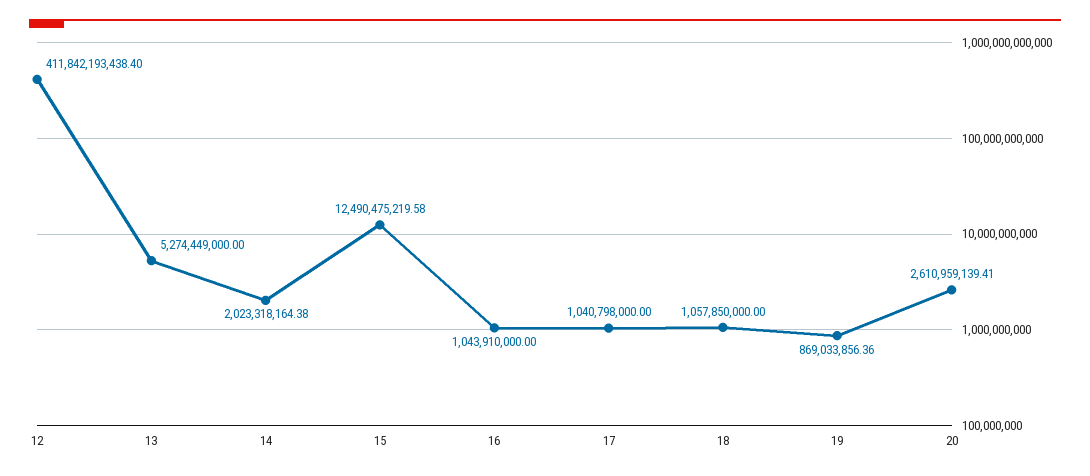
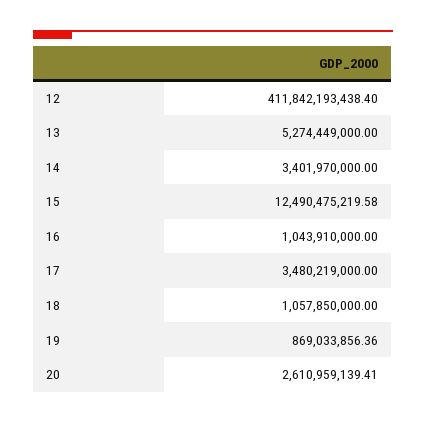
  {
    "12": 411842193438.4,
    "13": 5274449000,
-   "14": 2023318164.38,
+   "14": 3401970000,
    "15": 12490475219.58,
    "16": 1043910000,
-   "17": 1040798000,
+   "17": 3480219000,
    "18": 1057850000,
    "19": 869033856.36,
    "20": 2610959139.41
  }

